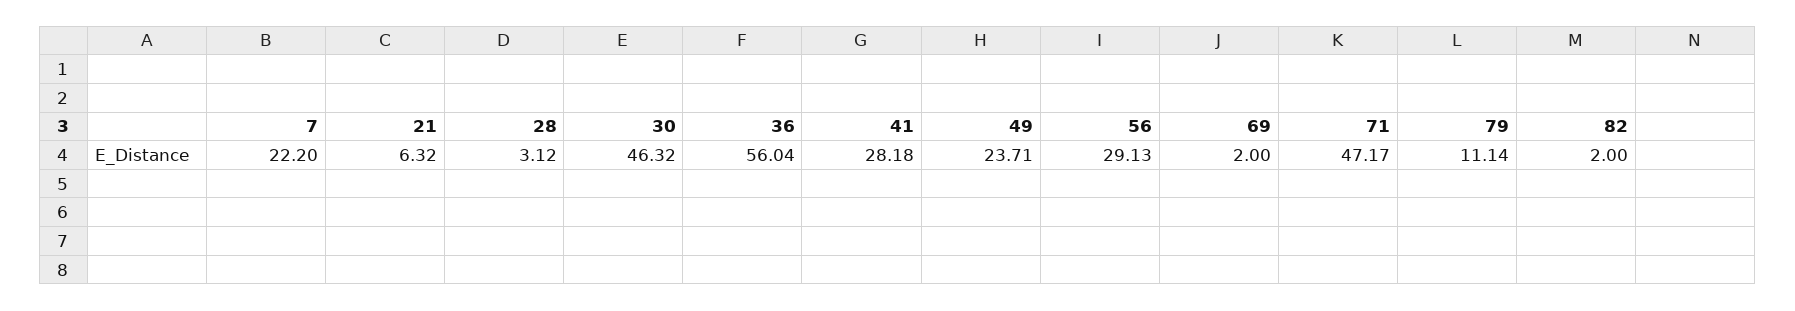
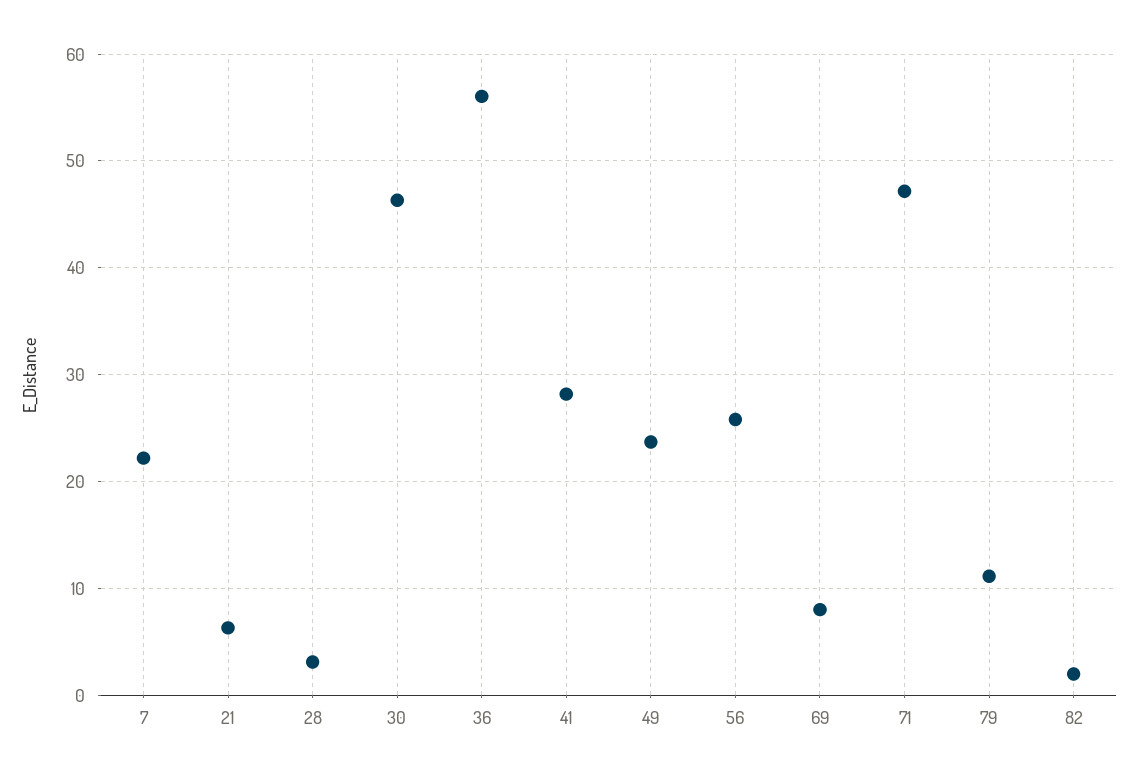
  {
    "7": 22.2,
    "21": 6.32,
    "28": 3.12,
    "30": 46.32,
    "36": 56.04,
    "41": 28.18,
    "49": 23.71,
-   "56": 29.13,
+   "56": 26,
-   "69": 2,
+   "69": 8,
    "71": 47.17,
    "79": 11.14,
    "82": 2
  }

